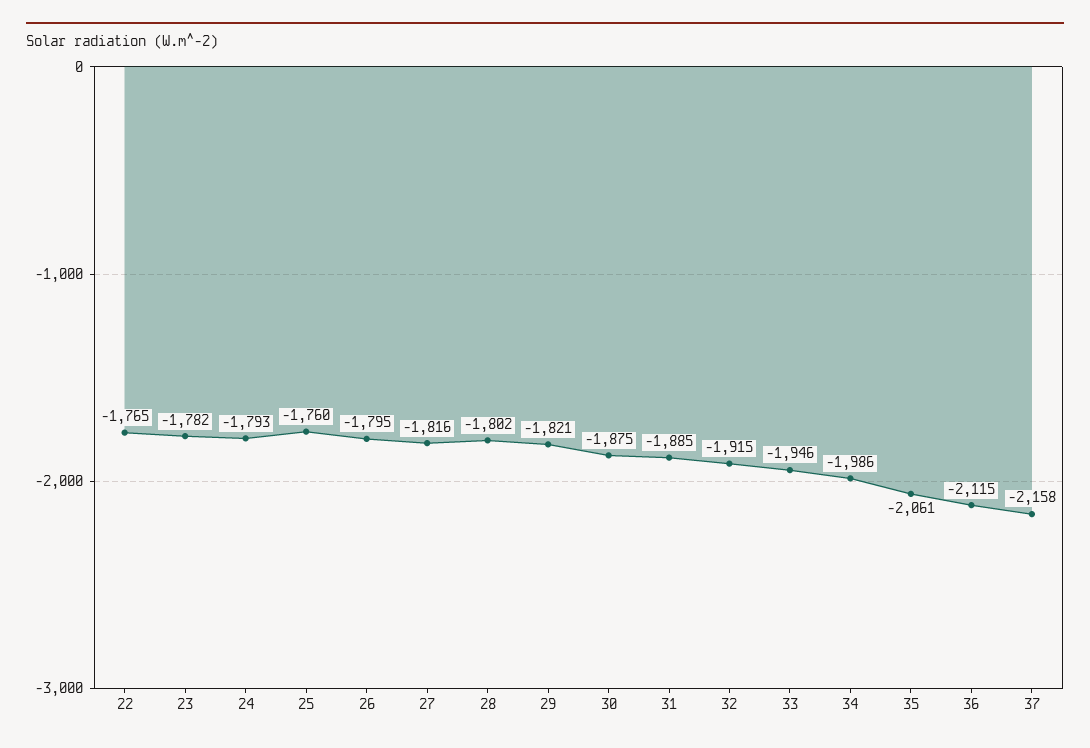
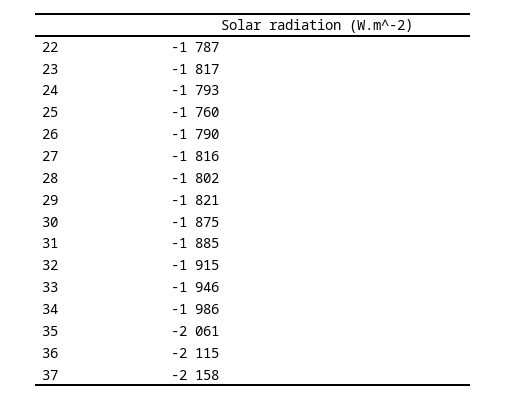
  {
-   "22": -1765,
+   "22": -1787,
-   "23": -1782,
+   "23": -1817,
    "24": -1793,
    "25": -1760,
-   "26": -1795,
+   "26": -1790,
    "27": -1816,
    "28": -1802,
    "29": -1821,
    "30": -1875,
    "31": -1885,
    "32": -1915,
    "33": -1946,
    "34": -1986,
    "35": -2061,
    "36": -2115,
    "37": -2158
  }

